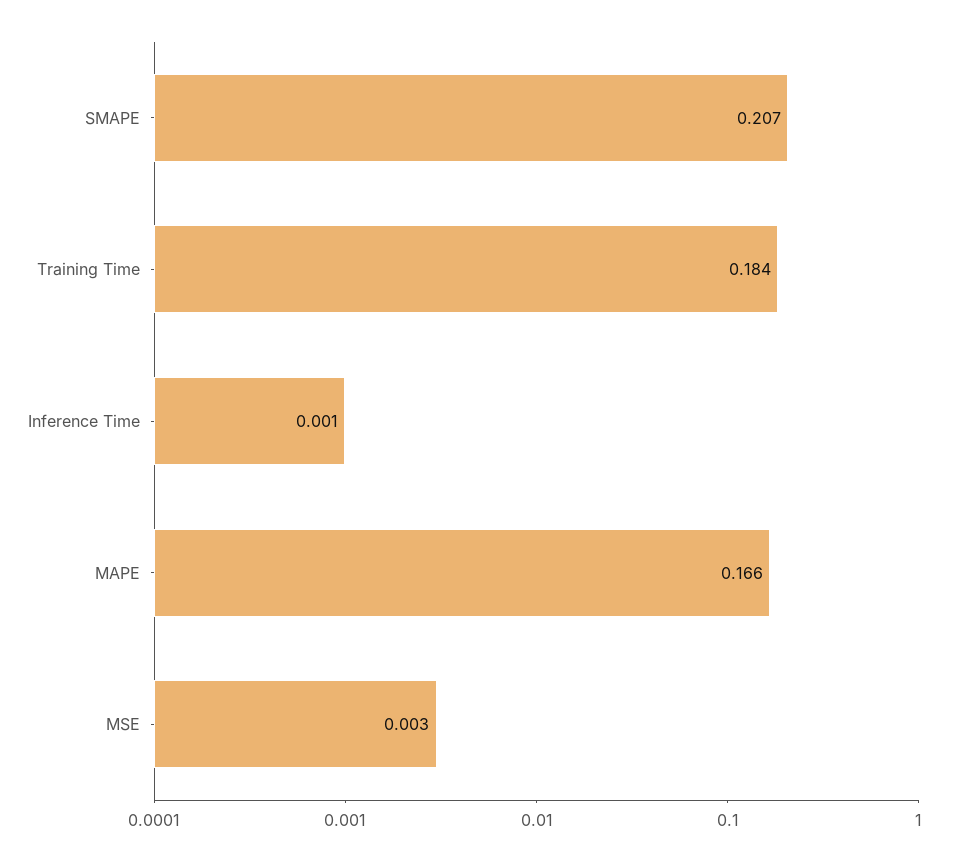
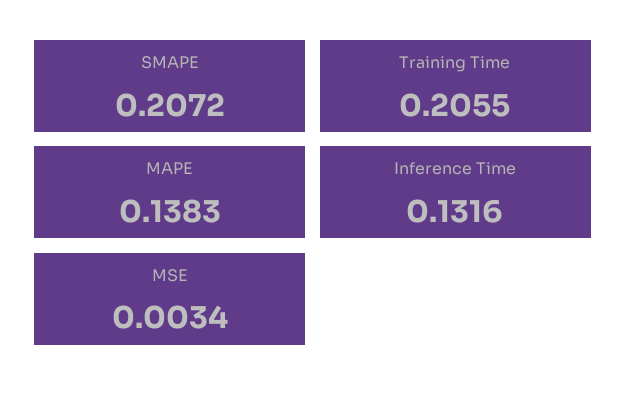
  {
    "SMAPE": 0.2072,
-   "Training Time": 0.184,
+   "Training Time": 0.2055,
-   "Inference Time": 0.001,
+   "Inference Time": 0.1316,
-   "MAPE": 0.166,
+   "MAPE": 0.1383,
    "MSE": 0.0034
  }

